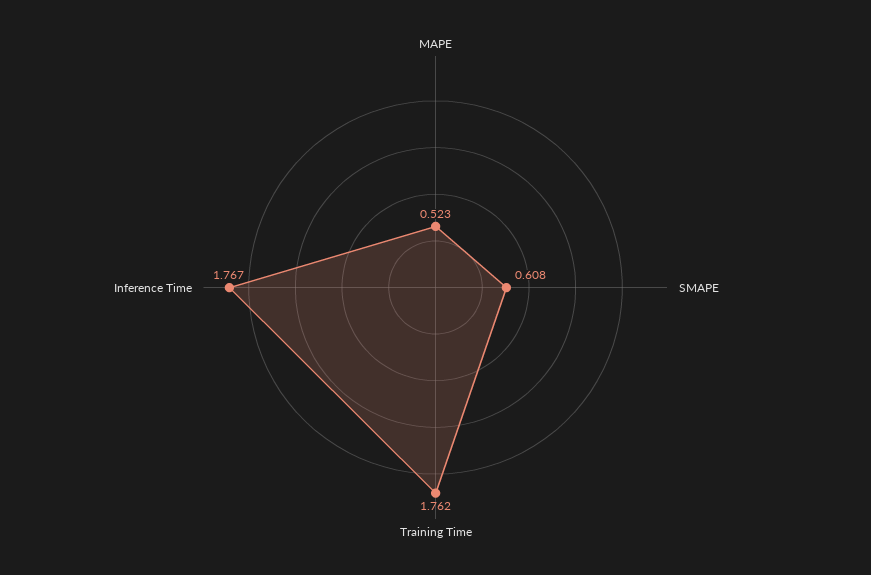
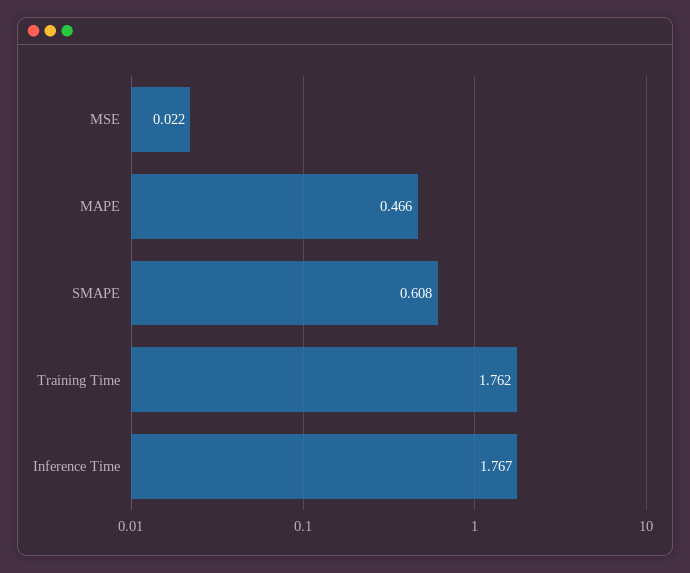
  {
-   "MAPE": 0.523,
+   "MAPE": 0.466,
    "SMAPE": 0.608,
    "Training Time": 1.762,
-   "Inference Time": 1.767
+   "Inference Time": 1.767,
+   "MSE": 0.022
  }

